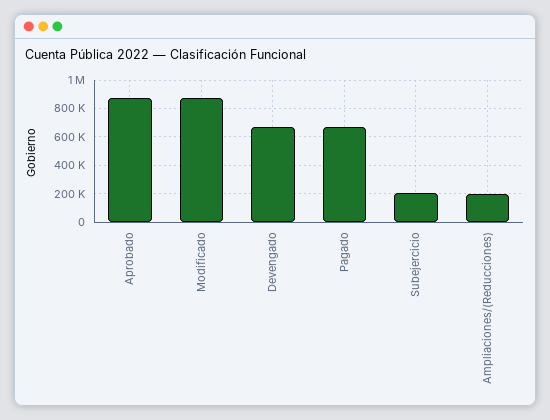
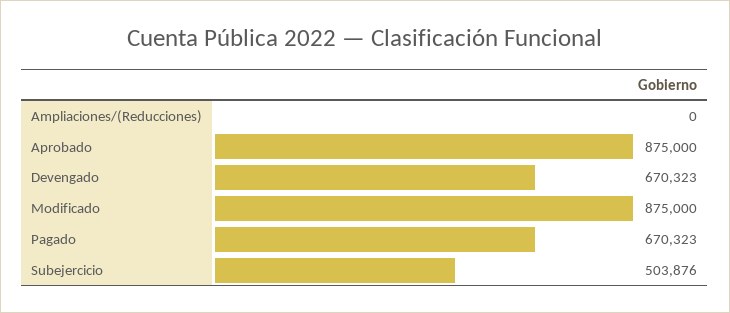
  {
    "Aprobado": 875000,
    "Modificado": 875000,
    "Devengado": 670323,
    "Pagado": 670323,
-   "Subejercicio": 200000,
+   "Subejercicio": 503876,
-   "Ampliaciones/(Reducciones)": 200000
+   "Ampliaciones/(Reducciones)": 0
  }

